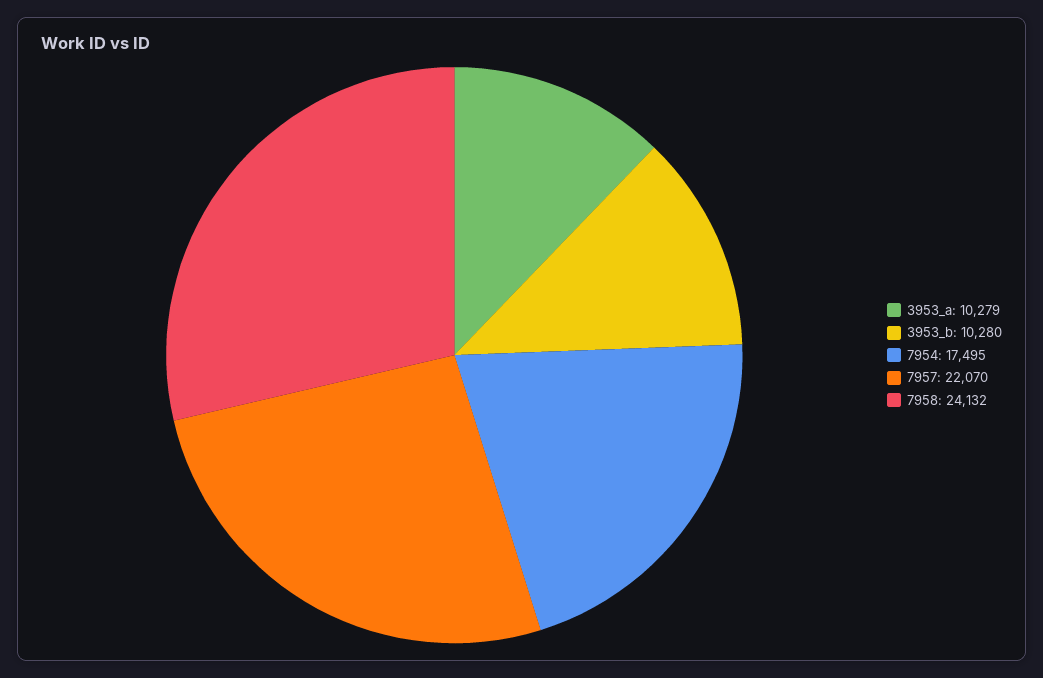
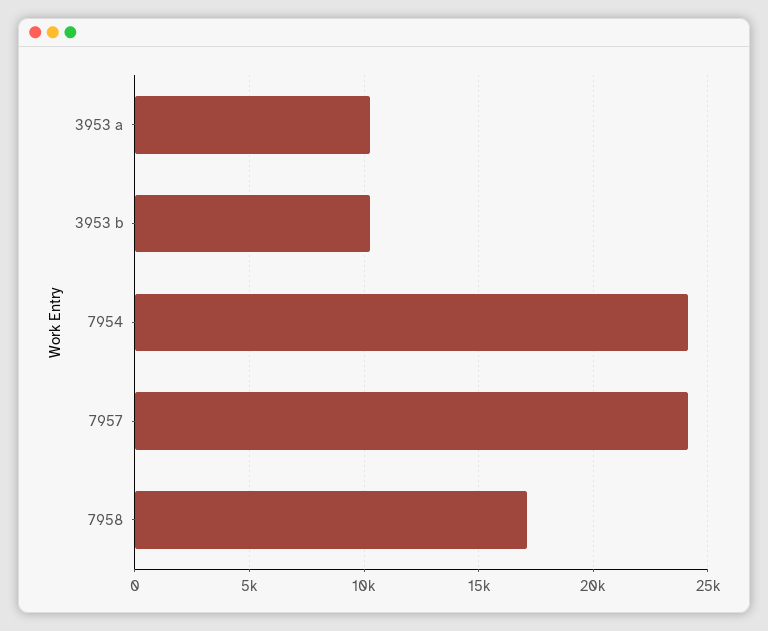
  {
    "3953_a": 10279,
    "3953_b": 10280,
-   "7954": 17495,
+   "7954": 24000,
-   "7957": 22070,
+   "7957": 24000,
-   "7958": 24132
+   "7958": 17000
  }

